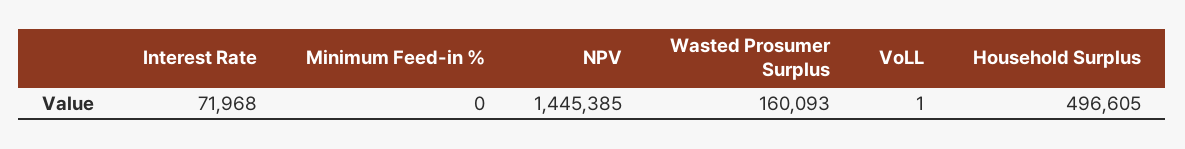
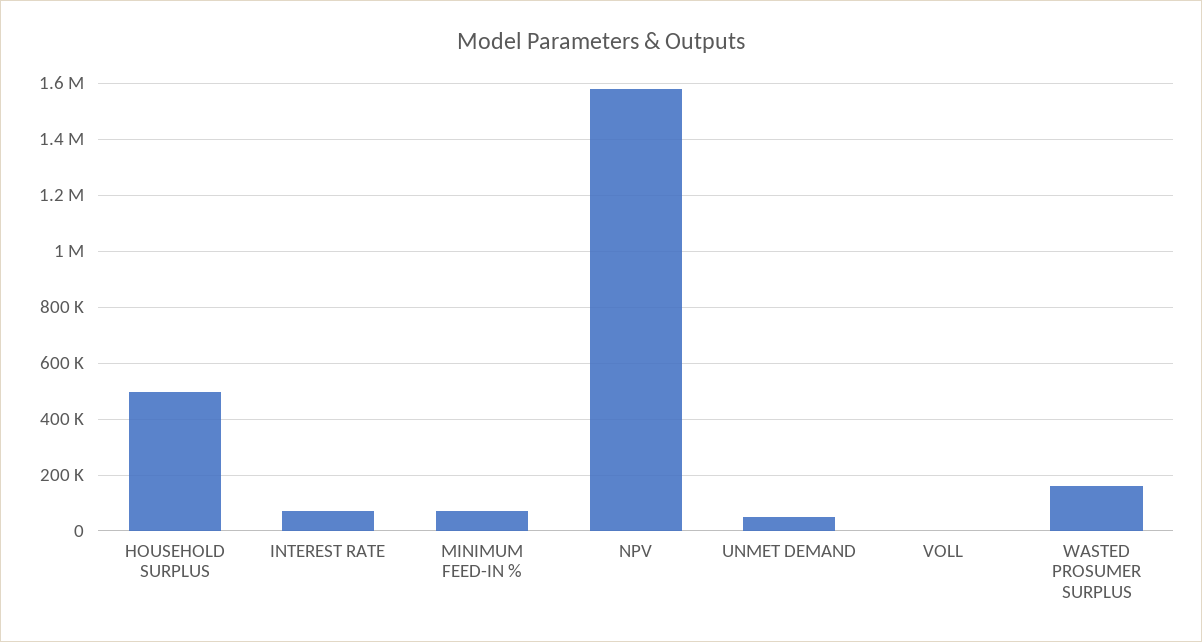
  {
    "Interest Rate": 71968,
-   "Minimum Feed-in %": 0,
+   "Minimum Feed-in %": 75000,
-   "NPV": 1445385,
+   "NPV": 1575000,
    "Wasted Prosumer Surplus": 160093,
    "VoLL": 1,
-   "Household Surplus": 496605
+   "Household Surplus": 496605,
+   "UNMET DEMAND": 50000
  }

